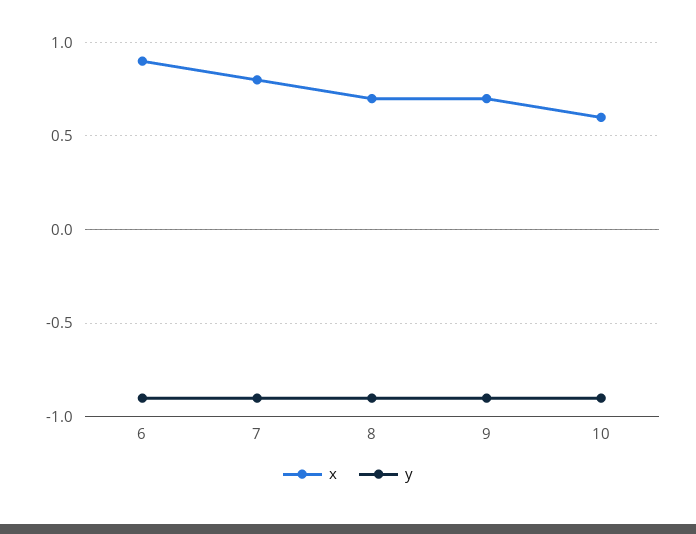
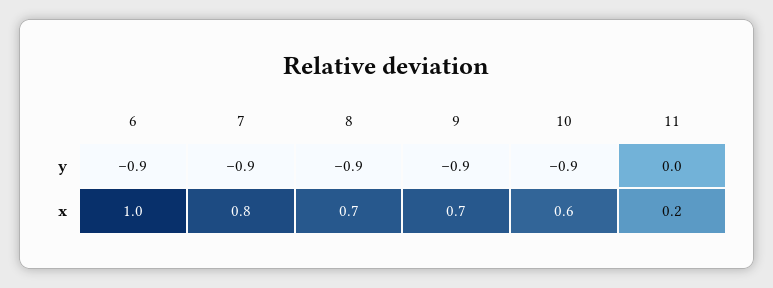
  {
    "x": {
-     "6": 0.9,
+     "6": 1,
      "7": 0.8,
      "8": 0.7,
      "9": 0.7,
-     "10": 0.6
+     "10": 0.6,
+     "11": 0.2
    },
    "y": {
      "6": -0.9,
      "7": -0.9,
      "8": -0.9,
      "9": -0.9,
-     "10": -0.9
+     "10": -0.9,
+     "11": 0
    }
  }

